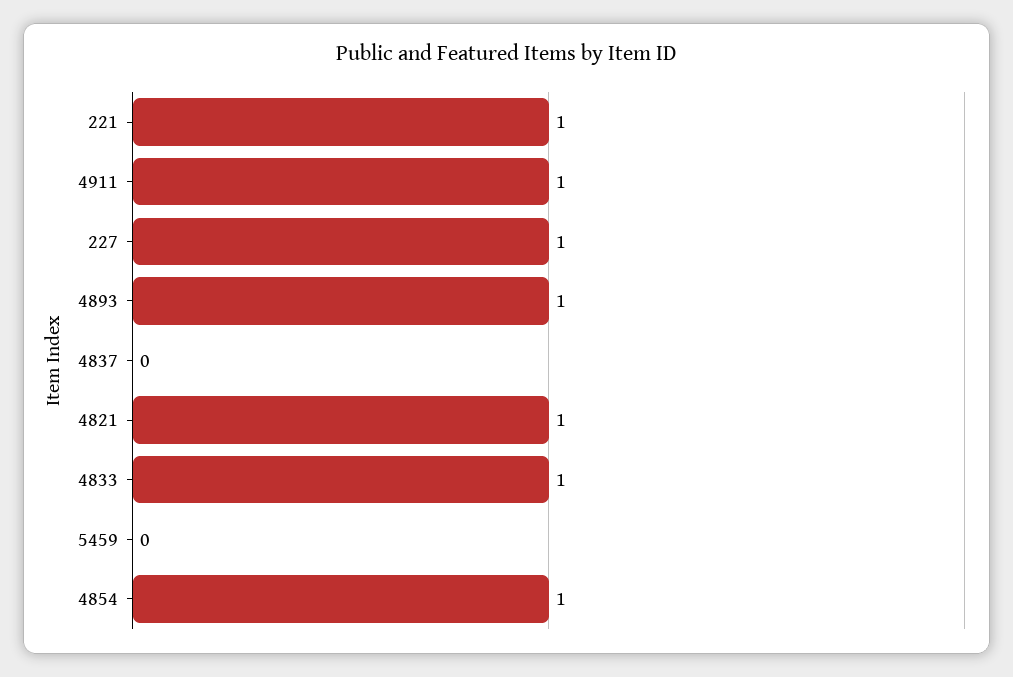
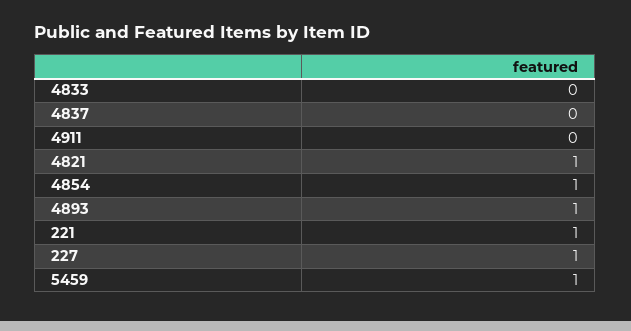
  {
    "221": 1,
-   "4911": 1,
+   "4911": 0,
    "227": 1,
    "4893": 1,
    "4837": 0,
    "4821": 1,
-   "4833": 1,
+   "4833": 0,
-   "5459": 0,
+   "5459": 1,
    "4854": 1
  }

